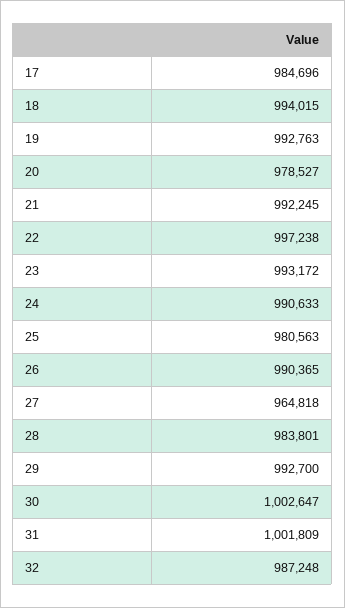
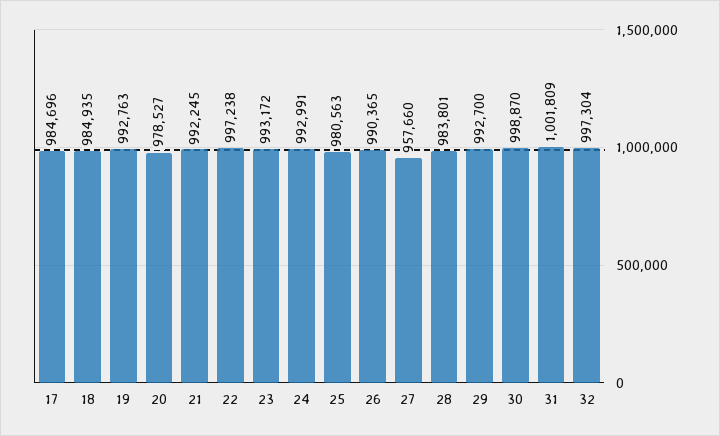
  {
    "17": 984696,
-   "18": 994015,
+   "18": 984935,
    "19": 992763,
    "20": 978527,
    "21": 992245,
    "22": 997238,
    "23": 993172,
-   "24": 990633,
+   "24": 992991,
    "25": 980563,
    "26": 990365,
-   "27": 964818,
+   "27": 957660,
    "28": 983801,
    "29": 992700,
-   "30": 1002647,
+   "30": 998870,
    "31": 1001809,
-   "32": 987248
+   "32": 997304
  }

